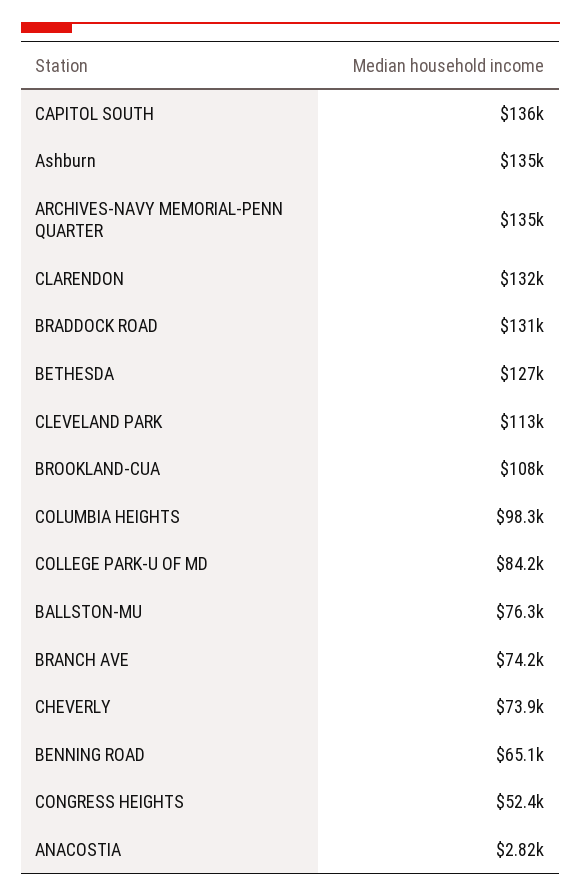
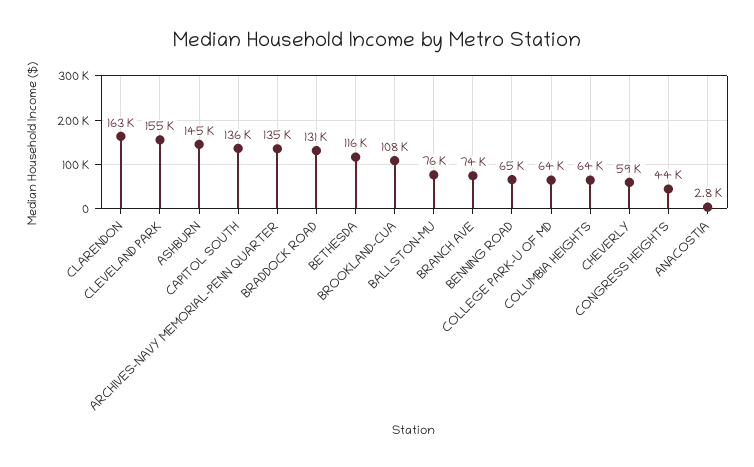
  {
    "CAPITOL SOUTH": 136000,
-   "Ashburn": 135000,
+   "Ashburn": 145000,
    "ARCHIVES-NAVY MEMORIAL-PENN QUARTER": 135000,
-   "CLARENDON": 132000,
+   "CLARENDON": 163000,
    "BRADDOCK ROAD": 131000,
-   "BETHESDA": 127000,
+   "BETHESDA": 116000,
-   "CLEVELAND PARK": 113000,
+   "CLEVELAND PARK": 155000,
    "BROOKLAND-CUA": 108000,
-   "COLUMBIA HEIGHTS": 98300,
+   "COLUMBIA HEIGHTS": 64000,
-   "COLLEGE PARK-U OF MD": 84200,
+   "COLLEGE PARK-U OF MD": 64000,
    "BALLSTON-MU": 76300,
    "BRANCH AVE": 74200,
-   "CHEVERLY": 73900,
+   "CHEVERLY": 59000,
    "BENNING ROAD": 65100,
-   "CONGRESS HEIGHTS": 52400,
+   "CONGRESS HEIGHTS": 44000,
    "ANACOSTIA": 2820
  }

